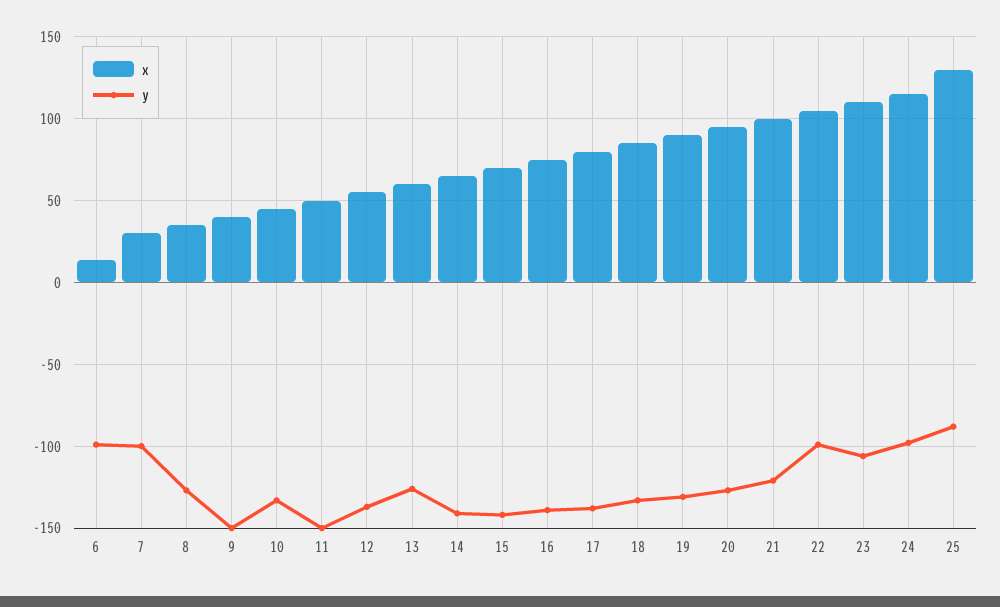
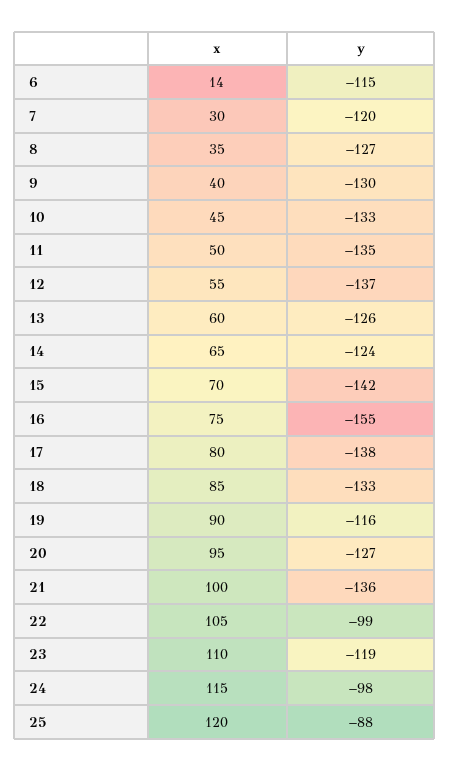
  {
    "x": {
      "6": 14,
      "7": 30,
      "8": 35,
      "9": 40,
      "10": 45,
      "11": 50,
      "12": 55,
      "13": 60,
      "14": 65,
      "15": 70,
      "16": 75,
      "17": 80,
      "18": 85,
      "19": 90,
      "20": 95,
      "21": 100,
      "22": 105,
      "23": 110,
      "24": 115,
-     "25": 130
+     "25": 120
    },
    "y": {
-     "6": -100,
+     "6": -115,
-     "7": -100,
+     "7": -120,
      "8": -127,
-     "9": -150,
+     "9": -130,
      "10": -133,
-     "11": -150,
+     "11": -135,
      "12": -137,
      "13": -126,
-     "14": -140,
+     "14": -124,
      "15": -142,
-     "16": -140,
+     "16": -155,
      "17": -138,
      "18": -133,
-     "19": -130,
+     "19": -116,
      "20": -127,
-     "21": -120,
+     "21": -136,
      "22": -99,
-     "23": -105,
+     "23": -119,
      "24": -98,
      "25": -88
    }
  }

